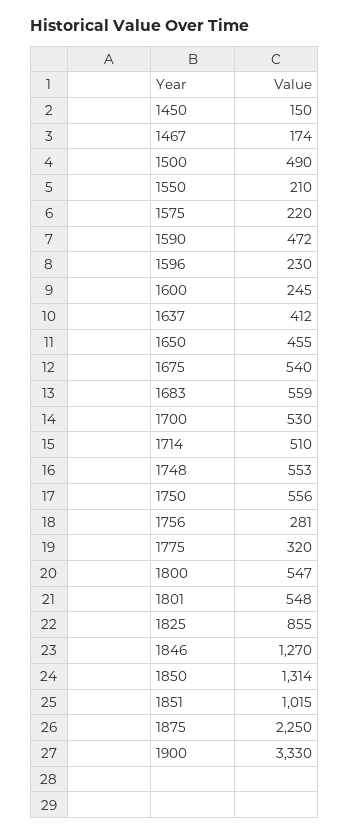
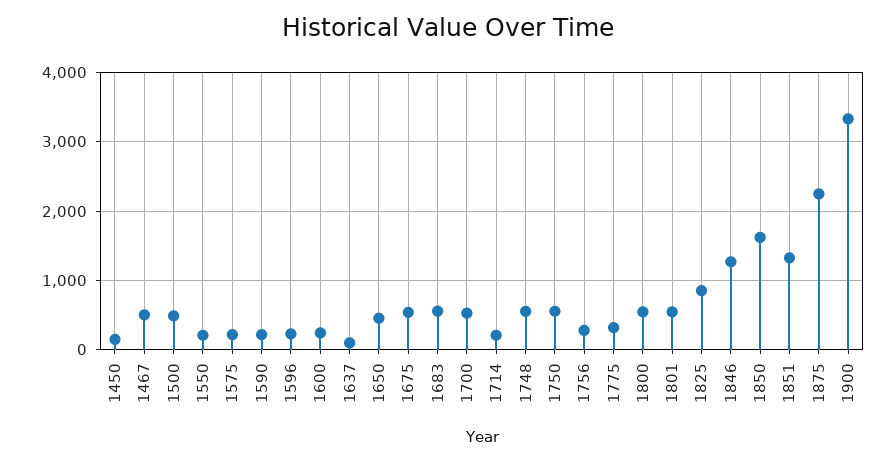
  {
    "1450": 150,
-   "1467": 174,
+   "1467": 500,
    "1500": 490,
    "1550": 210,
    "1575": 220,
-   "1590": 472,
+   "1590": 200,
    "1596": 230,
    "1600": 245,
-   "1637": 412,
+   "1637": 100,
    "1650": 455,
    "1675": 540,
    "1683": 559,
    "1700": 530,
-   "1714": 510,
+   "1714": 200,
    "1748": 553,
    "1750": 556,
    "1756": 281,
    "1775": 320,
    "1800": 547,
    "1801": 548,
    "1825": 855,
    "1846": 1270,
-   "1850": 1314,
+   "1850": 1600,
-   "1851": 1015,
+   "1851": 1300,
    "1875": 2250,
    "1900": 3330
  }

